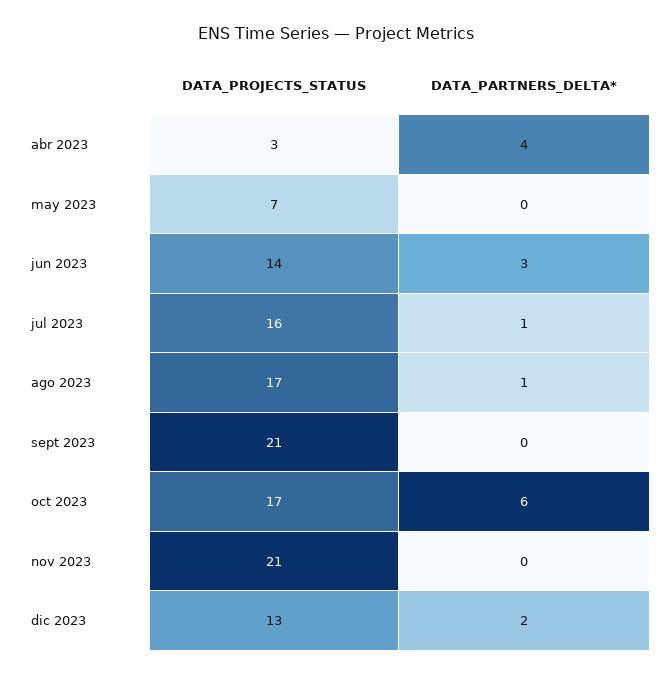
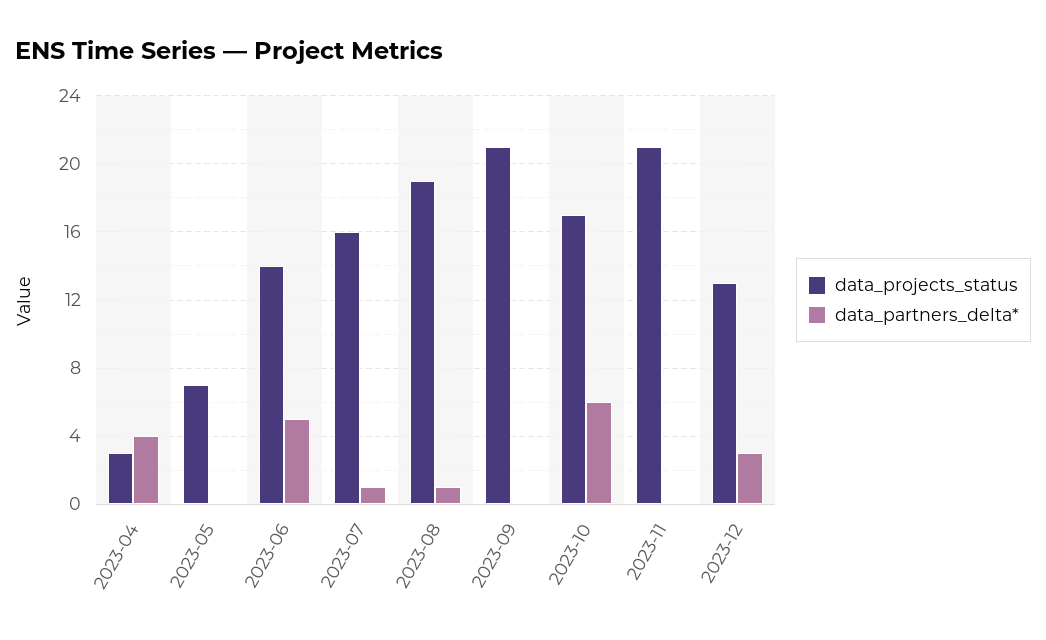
  {
    "DATA_PROJECTS_STATUS": {
      "abr 2023": 3,
      "may 2023": 7,
      "jun 2023": 14,
      "jul 2023": 16,
-     "ago 2023": 17,
+     "ago 2023": 19,
      "sept 2023": 21,
      "oct 2023": 17,
      "nov 2023": 21,
      "dic 2023": 13
    },
    "DATA_PARTNERS_DELTA*": {
      "abr 2023": 4,
      "may 2023": 0,
-     "jun 2023": 3,
+     "jun 2023": 5,
      "jul 2023": 1,
      "ago 2023": 1,
      "sept 2023": 0,
      "oct 2023": 6,
      "nov 2023": 0,
-     "dic 2023": 2
+     "dic 2023": 3
    }
  }

